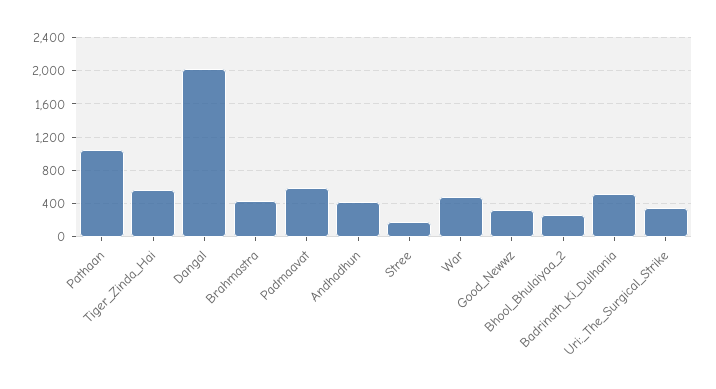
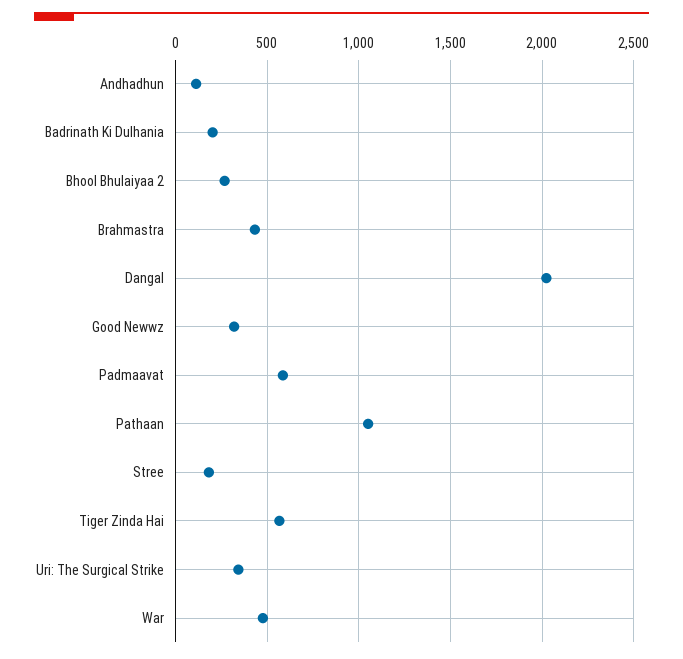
  {
    "Pathaan": 1050,
    "Tiger_Zinda_Hai": 550,
    "Dangal": 2000,
    "Brahmastra": 450,
    "Padmaavat": 600,
-   "Andhadhun": 400,
+   "Andhadhun": 100,
    "Stree": 200,
    "War": 500,
    "Good_Newwz": 300,
    "Bhool_Bhulaiyaa_2": 250,
-   "Badrinath_Ki_Dulhania": 500,
+   "Badrinath_Ki_Dulhania": 200,
    "Uri:_The_Surgical_Strike": 350
  }

